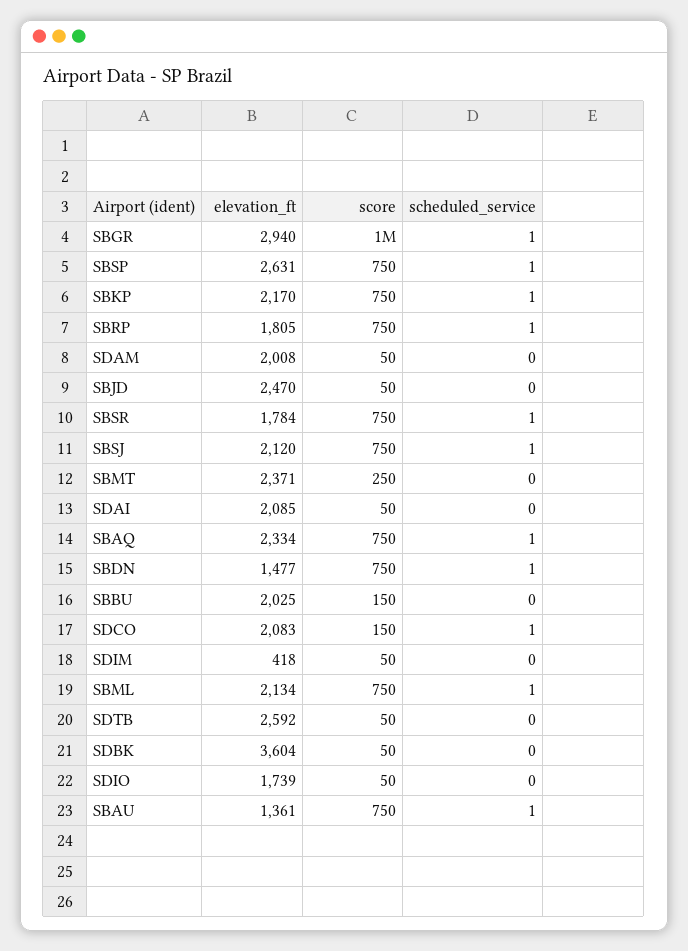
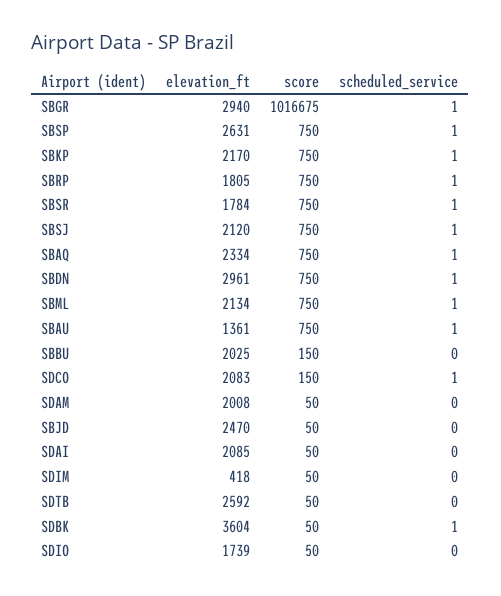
  {
    "elevation_ft": {
      "SBGR": 2940,
      "SBSP": 2631,
      "SBKP": 2170,
      "SBRP": 1805,
      "SDAM": 2008,
      "SBJD": 2470,
      "SBSR": 1784,
      "SBSJ": 2120,
-     "SBMT": 2371,
      "SDAI": 2085,
      "SBAQ": 2334,
-     "SBDN": 1477,
+     "SBDN": 2961,
      "SBBU": 2025,
      "SDCO": 2083,
      "SDIM": 418,
      "SBML": 2134,
      "SDTB": 2592,
      "SDBK": 3604,
      "SDIO": 1739,
      "SBAU": 1361
    },
    "score": {
      "SBGR": 1016675,
      "SBSP": 750,
      "SBKP": 750,
      "SBRP": 750,
      "SDAM": 50,
      "SBJD": 50,
      "SBSR": 750,
      "SBSJ": 750,
-     "SBMT": 250,
      "SDAI": 50,
      "SBAQ": 750,
      "SBDN": 750,
      "SBBU": 150,
      "SDCO": 150,
      "SDIM": 50,
      "SBML": 750,
      "SDTB": 50,
      "SDBK": 50,
      "SDIO": 50,
      "SBAU": 750
    },
    "scheduled_service": {
      "SBGR": 1,
      "SBSP": 1,
      "SBKP": 1,
      "SBRP": 1,
      "SDAM": 0,
      "SBJD": 0,
      "SBSR": 1,
      "SBSJ": 1,
-     "SBMT": 0,
      "SDAI": 0,
      "SBAQ": 1,
      "SBDN": 1,
      "SBBU": 0,
      "SDCO": 1,
      "SDIM": 0,
      "SBML": 1,
      "SDTB": 0,
-     "SDBK": 0,
+     "SDBK": 1,
      "SDIO": 0,
      "SBAU": 1
    }
  }

